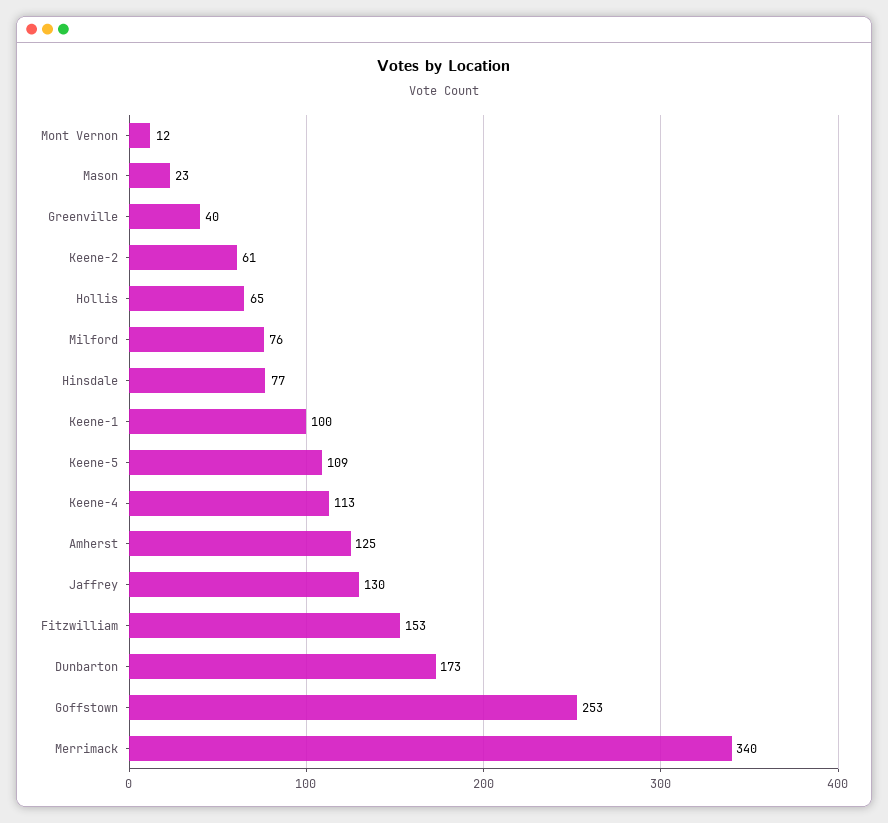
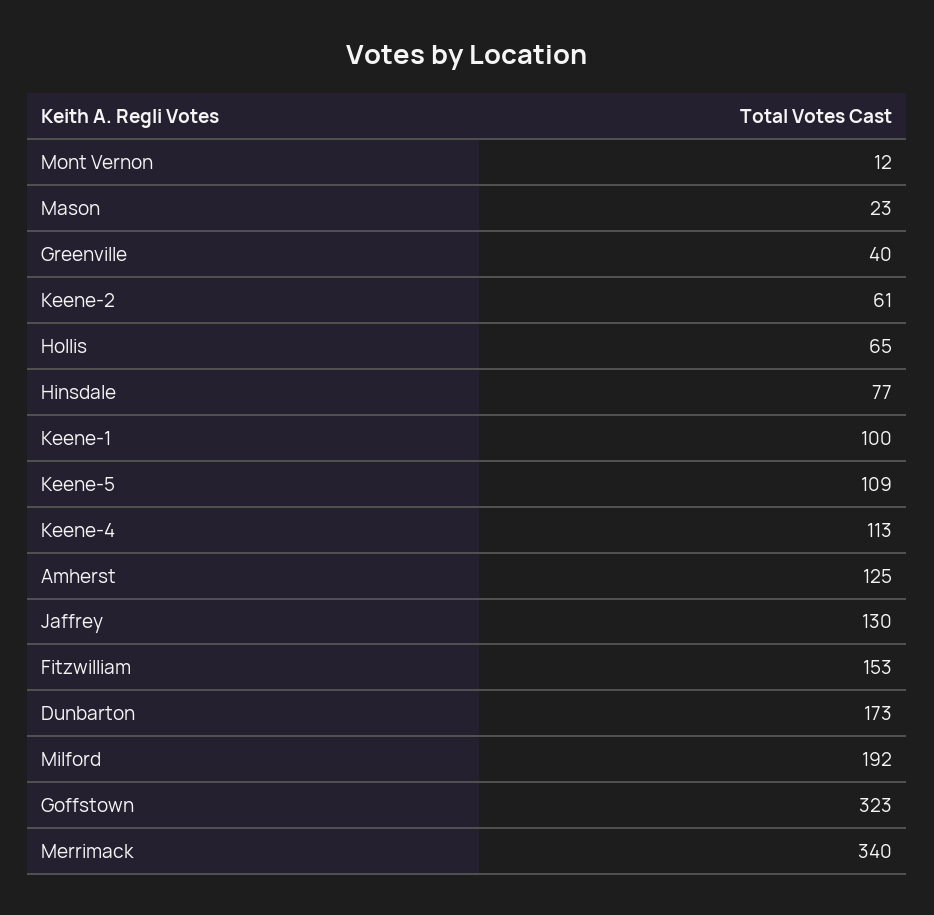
  {
    "Mont Vernon": 12,
    "Mason": 23,
    "Greenville": 40,
    "Keene-2": 61,
    "Hollis": 65,
-   "Milford": 76,
+   "Milford": 192,
    "Hinsdale": 77,
    "Keene-1": 100,
    "Keene-5": 109,
    "Keene-4": 113,
    "Amherst": 125,
    "Jaffrey": 130,
    "Fitzwilliam": 153,
    "Dunbarton": 173,
-   "Goffstown": 253,
+   "Goffstown": 323,
    "Merrimack": 340
  }

